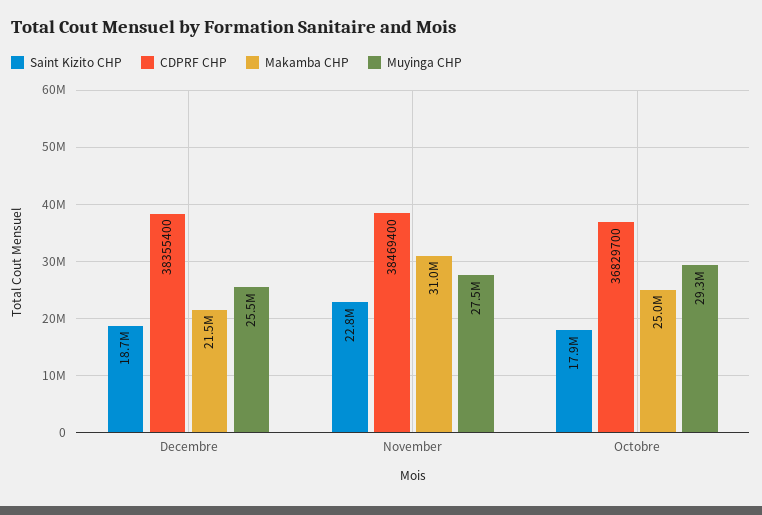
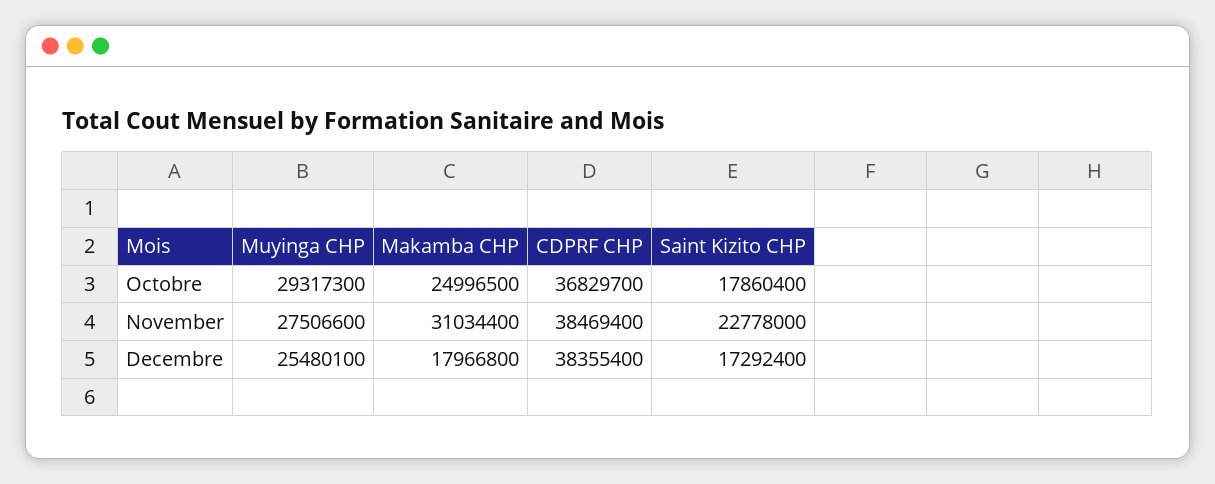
  {
    "Saint Kizito CHP": {
-     "Decembre": 18700000,
+     "Decembre": 17292400,
      "November": 22778000,
      "Octobre": 17860400
    },
    "CDPRF CHP": {
      "Decembre": 38355400,
      "November": 38469400,
      "Octobre": 36829700
    },
    "Makamba CHP": {
-     "Decembre": 21500000,
+     "Decembre": 17966800,
      "November": 31034400,
      "Octobre": 24996500
    },
    "Muyinga CHP": {
      "Decembre": 25480100,
      "November": 27506600,
      "Octobre": 29317300
    }
  }

